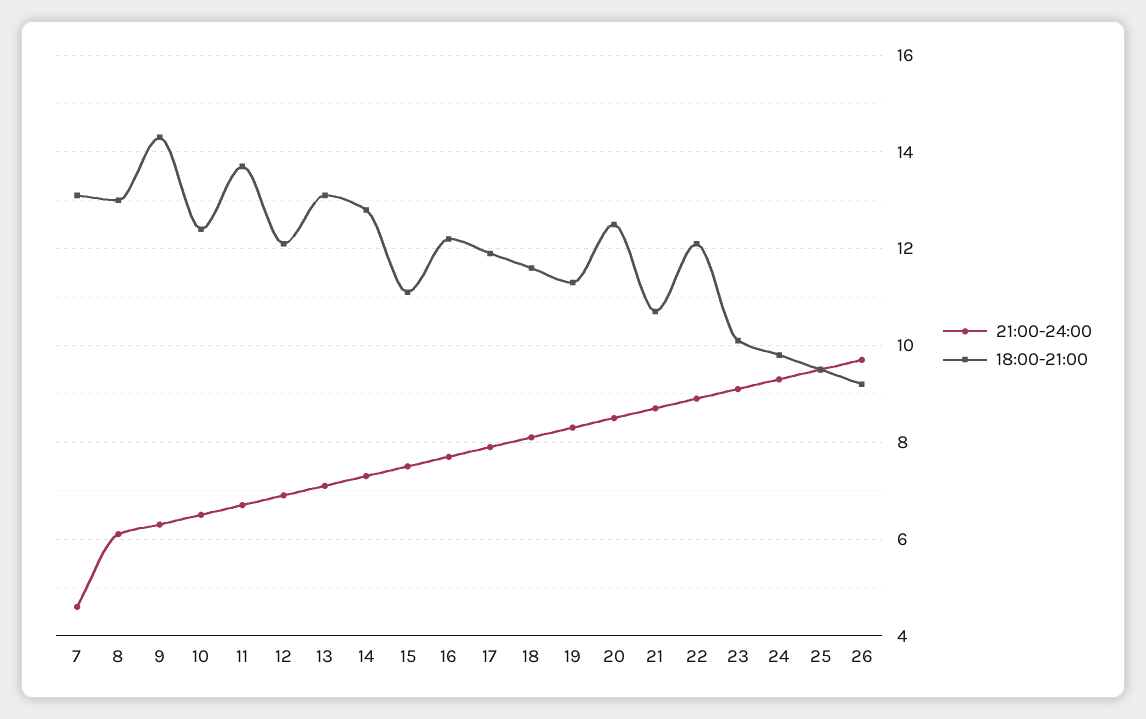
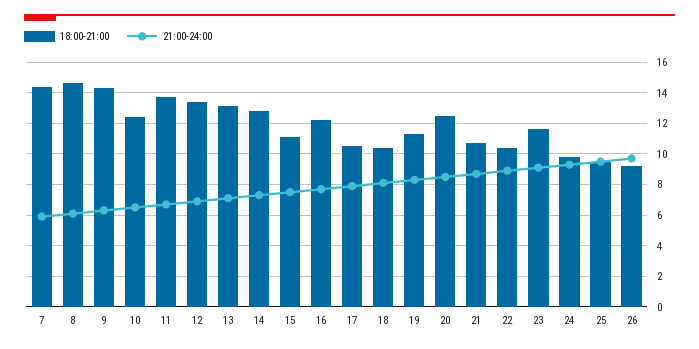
  {
    "21:00-24:00": {
-     "7": 4.5,
+     "7": 6,
      "8": 6,
      "9": 6.5,
      "10": 6.5,
      "11": 6.5,
      "12": 7,
      "13": 7,
      "14": 7.5,
      "15": 7.5,
      "16": 7.5,
      "17": 8,
      "18": 8,
      "19": 8.5,
      "20": 8.5,
      "21": 8.5,
      "22": 9,
      "23": 9,
      "24": 9.5,
      "25": 9.5,
      "26": 9.5
    },
    "18:00-21:00": {
-     "7": 13,
+     "7": 14.5,
-     "8": 13,
+     "8": 14.5,
      "9": 14.5,
      "10": 12.5,
      "11": 13.5,
-     "12": 12,
+     "12": 13.5,
      "13": 13,
      "14": 13,
      "15": 11,
      "16": 12,
-     "17": 12,
+     "17": 10.5,
-     "18": 11.5,
+     "18": 10.5,
      "19": 11.5,
      "20": 12.5,
      "21": 10.5,
-     "22": 12,
+     "22": 10.5,
-     "23": 10,
+     "23": 11.5,
      "24": 10,
      "25": 9.5,
      "26": 9
    }
  }

